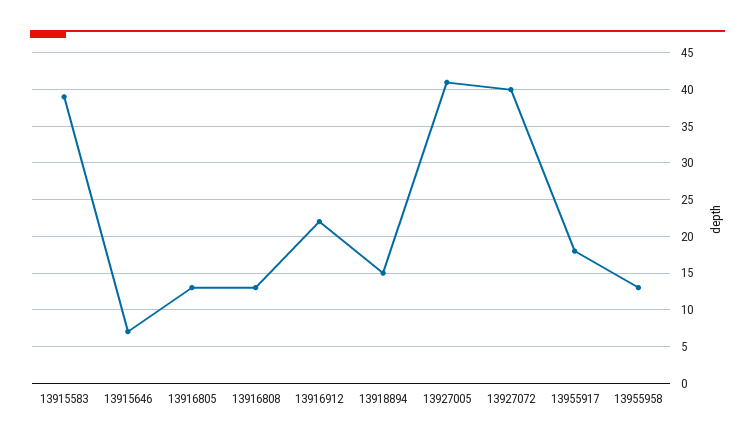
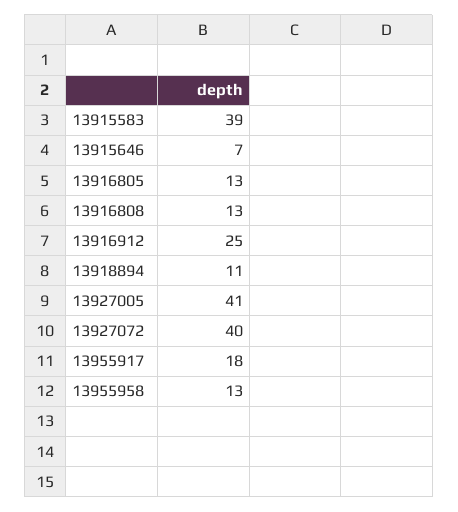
  {
    "13915583": 39,
    "13915646": 7,
    "13916805": 13,
    "13916808": 13,
-   "13916912": 22,
+   "13916912": 25,
-   "13918894": 15,
+   "13918894": 11,
    "13927005": 41,
    "13927072": 40,
    "13955917": 18,
    "13955958": 13
  }

